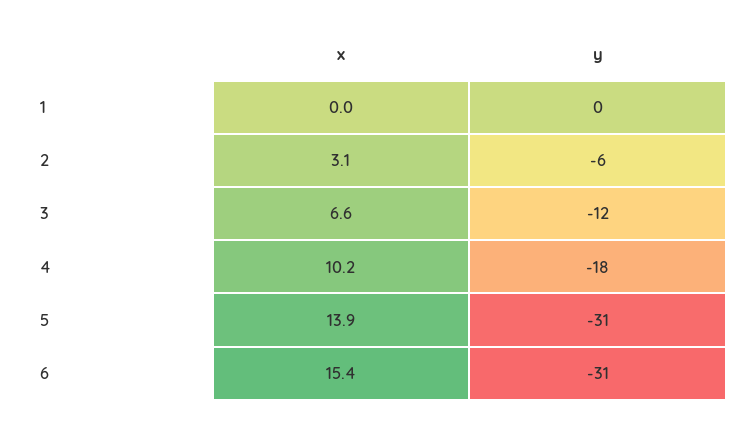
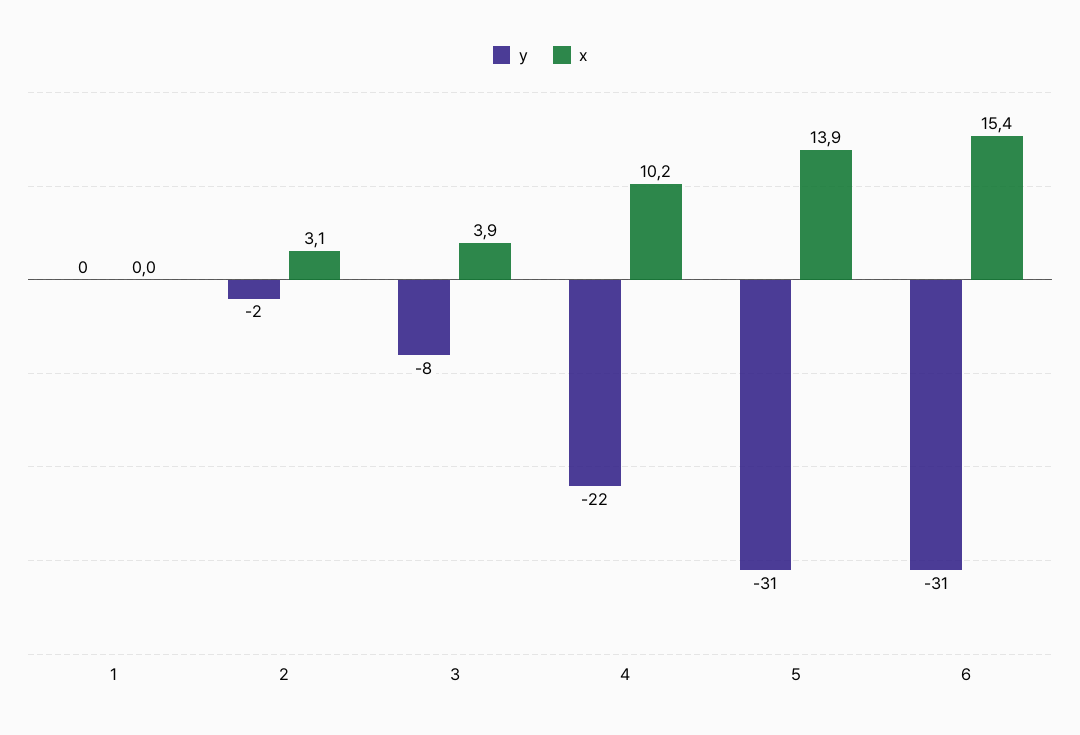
  {
    "x": {
      "1": 0,
      "2": 3.1,
-     "3": 6.6,
+     "3": 3.9,
      "4": 10.2,
      "5": 13.9,
      "6": 15.4
    },
    "y": {
      "1": 0,
-     "2": -6,
+     "2": -2,
-     "3": -12,
+     "3": -8,
-     "4": -18,
+     "4": -22,
      "5": -31,
      "6": -31
    }
  }

